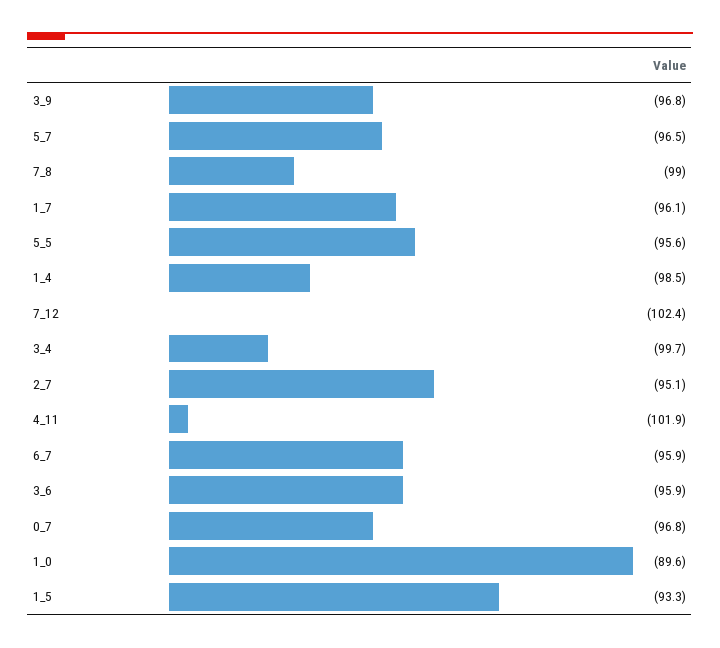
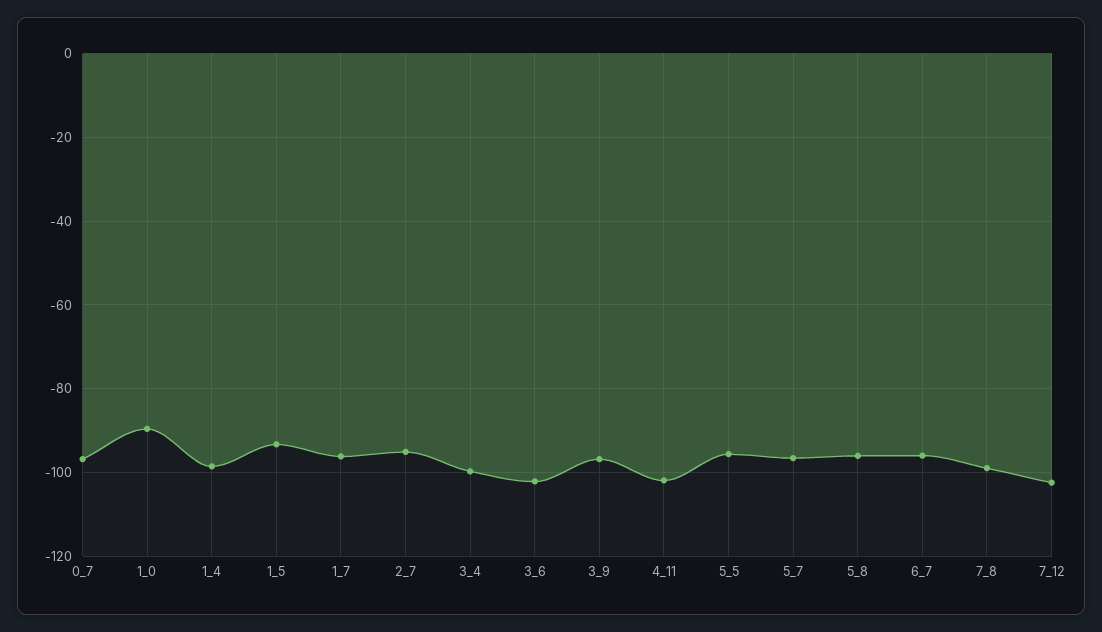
  {
    "3_9": -96.8,
    "5_7": -96.5,
    "7_8": -99,
    "1_7": -96.1,
    "5_5": -95.6,
    "1_4": -98.5,
    "7_12": -102.4,
    "3_4": -99.7,
    "2_7": -95.1,
    "4_11": -101.9,
    "6_7": -95.9,
-   "3_6": -95.9,
+   "3_6": -102,
    "0_7": -96.8,
    "1_0": -89.6,
-   "1_5": -93.3
+   "1_5": -93.3,
+   "5_8": -96
  }

